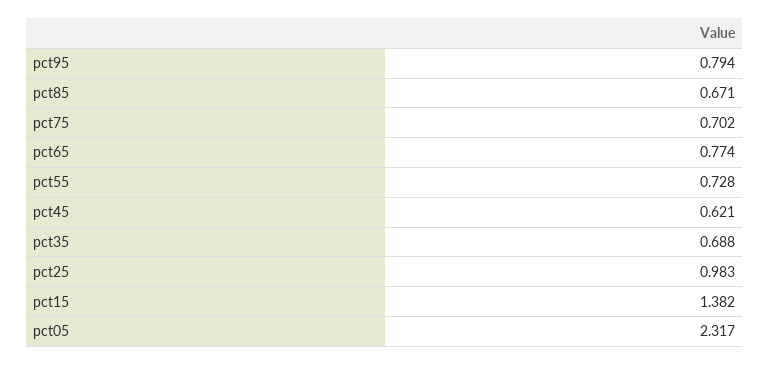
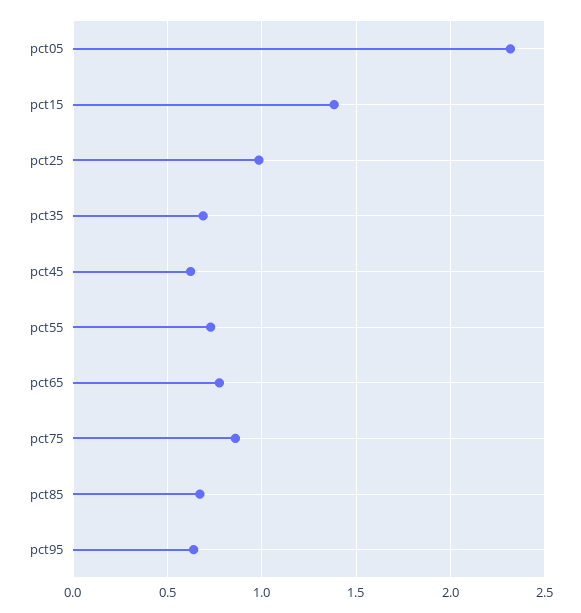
  {
-   "pct95": 0.794,
+   "pct95": 0.65,
    "pct85": 0.671,
-   "pct75": 0.702,
+   "pct75": 0.85,
    "pct65": 0.774,
    "pct55": 0.728,
    "pct45": 0.621,
    "pct35": 0.688,
    "pct25": 0.983,
    "pct15": 1.382,
    "pct05": 2.317
  }

